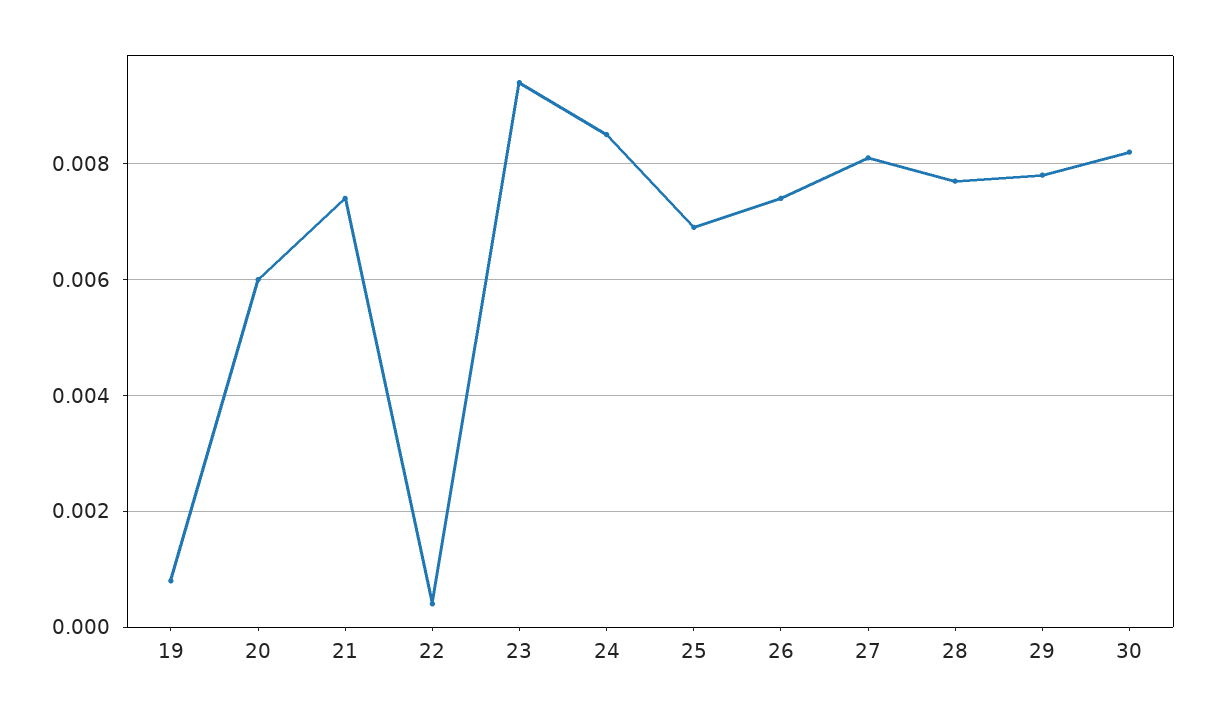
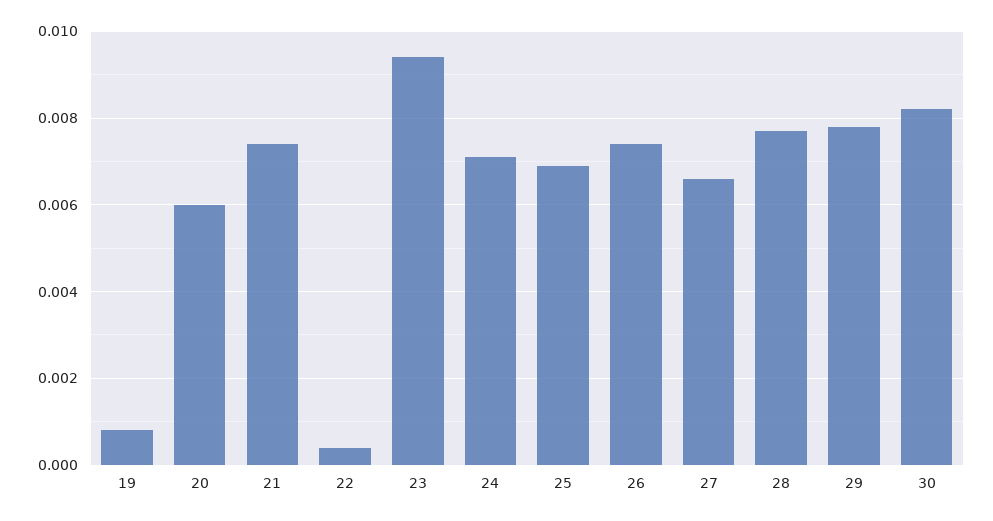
  {
    "19": 0.001,
    "20": 0.006,
    "21": 0.0075,
    "22": 0.0005,
    "23": 0.0095,
-   "24": 0.0085,
+   "24": 0.007,
    "25": 0.007,
    "26": 0.0075,
-   "27": 0.008,
+   "27": 0.0065,
    "28": 0.0075,
    "29": 0.008,
    "30": 0.008
  }

